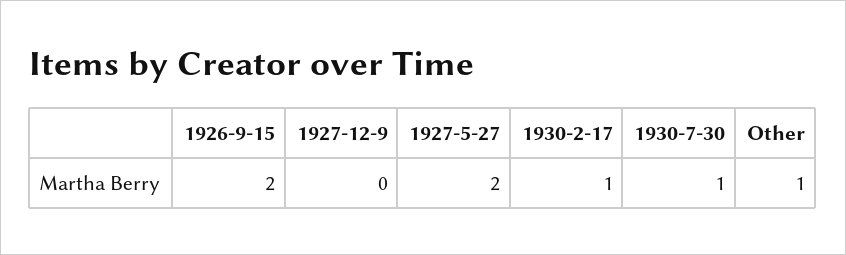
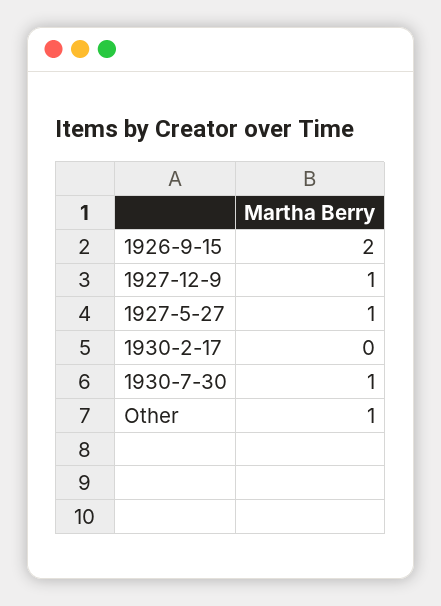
  {
    "1926-9-15": 2,
-   "1927-12-9": 0,
+   "1927-12-9": 1,
-   "1927-5-27": 2,
+   "1927-5-27": 1,
-   "1930-2-17": 1,
+   "1930-2-17": 0,
    "1930-7-30": 1,
    "Other": 1
  }

